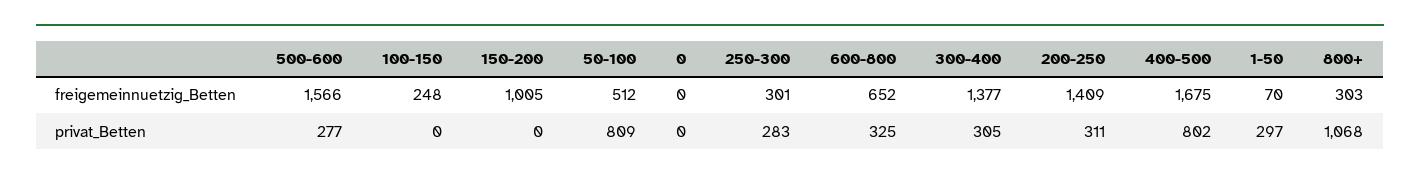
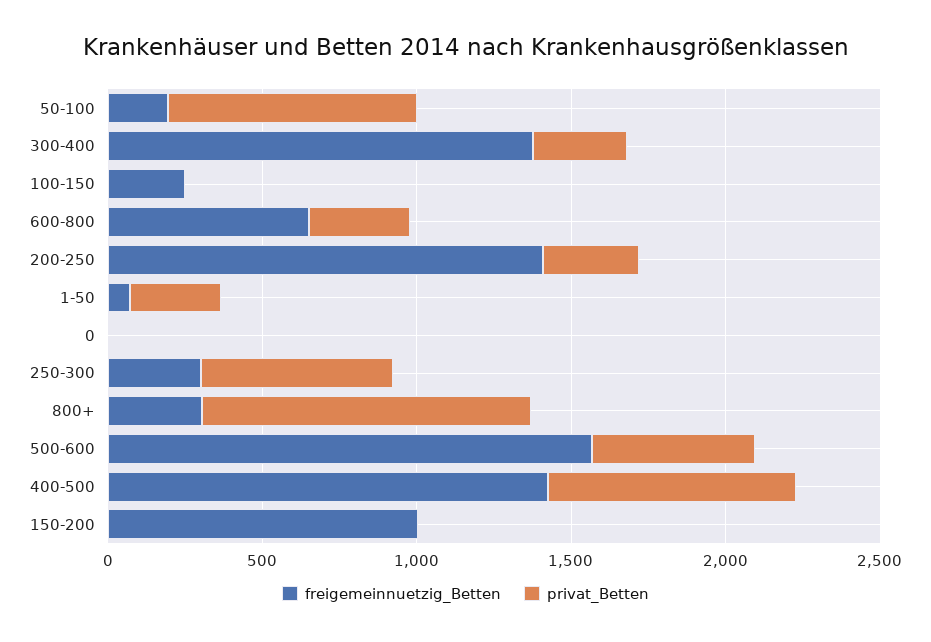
  {
    "freigemeinnuetzig_Betten": {
      "500-600": 1566,
      "100-150": 248,
      "150-200": 1005,
-     "50-100": 512,
+     "50-100": 200,
      "0": 0,
      "250-300": 301,
      "600-800": 652,
      "300-400": 1377,
      "200-250": 1409,
-     "400-500": 1675,
+     "400-500": 1400,
      "1-50": 70,
      "800+": 303
    },
    "privat_Betten": {
-     "500-600": 277,
+     "500-600": 500,
      "100-150": 0,
      "150-200": 0,
      "50-100": 809,
      "0": 0,
-     "250-300": 283,
+     "250-300": 600,
      "600-800": 325,
      "300-400": 305,
      "200-250": 311,
      "400-500": 802,
      "1-50": 297,
      "800+": 1068
    }
  }

